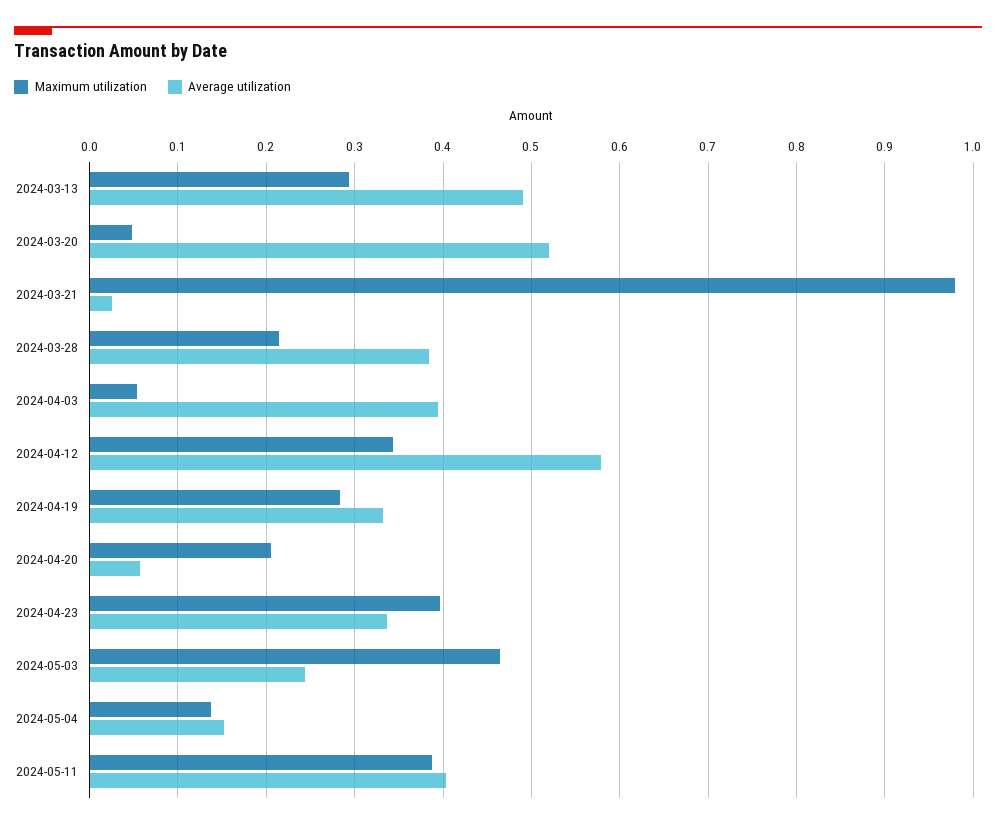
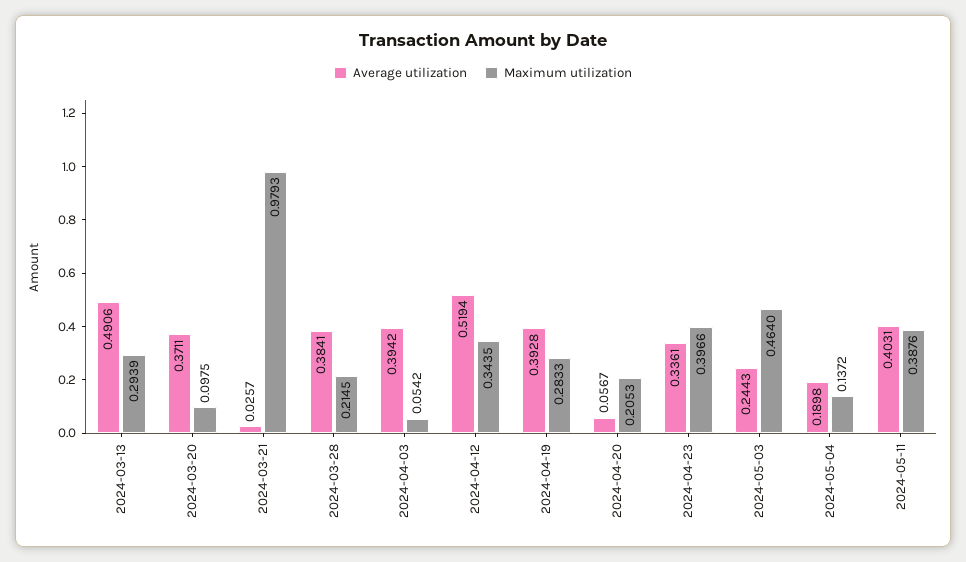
  {
    "Maximum utilization": {
      "2024-03-13": 0.2939,
-     "2024-03-20": 0.05,
+     "2024-03-20": 0.0975,
      "2024-03-21": 0.9793,
      "2024-03-28": 0.2145,
      "2024-04-03": 0.0542,
      "2024-04-12": 0.3435,
      "2024-04-19": 0.2833,
      "2024-04-20": 0.2053,
      "2024-04-23": 0.3966,
      "2024-05-03": 0.464,
      "2024-05-04": 0.1372,
      "2024-05-11": 0.3876
    },
    "Average utilization": {
      "2024-03-13": 0.4906,
-     "2024-03-20": 0.52,
+     "2024-03-20": 0.3711,
      "2024-03-21": 0.0257,
      "2024-03-28": 0.3841,
      "2024-04-03": 0.3942,
-     "2024-04-12": 0.58,
+     "2024-04-12": 0.5194,
-     "2024-04-19": 0.33,
+     "2024-04-19": 0.3928,
      "2024-04-20": 0.0567,
      "2024-04-23": 0.3361,
      "2024-05-03": 0.2443,
-     "2024-05-04": 0.15,
+     "2024-05-04": 0.1898,
      "2024-05-11": 0.4031
    }
  }

